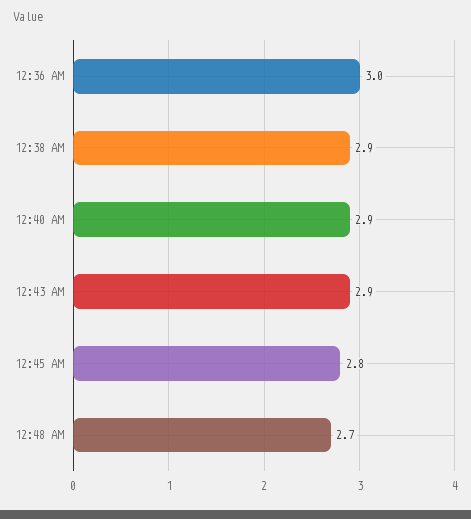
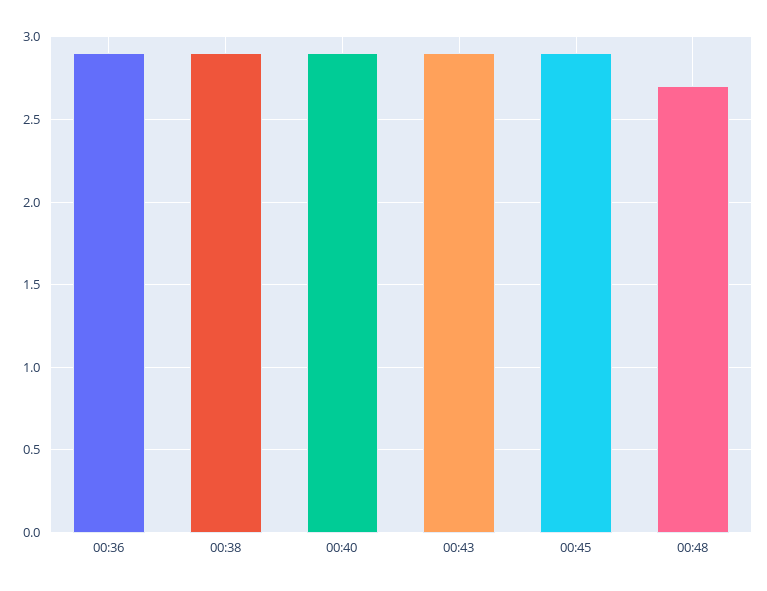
  {
-   "12:36 AM": 3,
+   "12:36 AM": 2.9,
    "12:38 AM": 2.9,
    "12:40 AM": 2.9,
    "12:43 AM": 2.9,
-   "12:45 AM": 2.8,
+   "12:45 AM": 2.9,
    "12:48 AM": 2.7
  }

